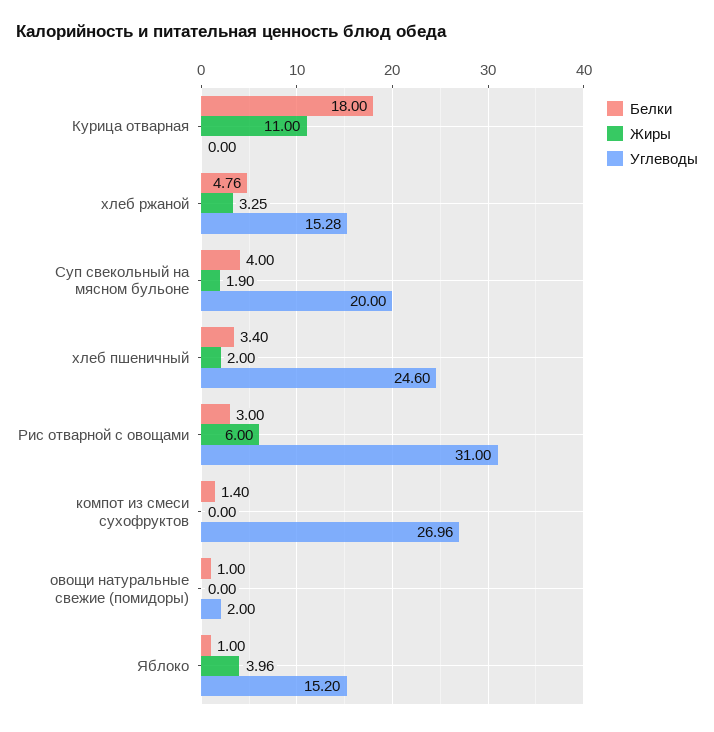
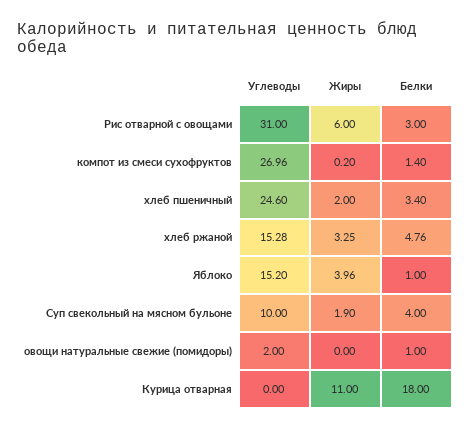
  {
    "Белки": {
      "Курица отварная": 18,
      "хлеб ржаной": 4.76,
      "Суп свекольный на мясном бульоне": 4,
      "хлеб пшеничный": 3.4,
      "Рис отварной с овощами": 3,
      "компот из смеси сухофруктов": 1.4,
      "овощи натуральные свежие (помидоры)": 1,
      "Яблоко": 1
    },
    "Жиры": {
      "Курица отварная": 11,
      "хлеб ржаной": 3.25,
      "Суп свекольный на мясном бульоне": 1.9,
      "хлеб пшеничный": 2,
      "Рис отварной с овощами": 6,
-     "компот из смеси сухофруктов": 0,
+     "компот из смеси сухофруктов": 0.2,
      "овощи натуральные свежие (помидоры)": 0,
      "Яблоко": 3.96
    },
    "Углеводы": {
      "Курица отварная": 0,
      "хлеб ржаной": 15.28,
-     "Суп свекольный на мясном бульоне": 20,
+     "Суп свекольный на мясном бульоне": 10,
      "хлеб пшеничный": 24.6,
      "Рис отварной с овощами": 31,
      "компот из смеси сухофруктов": 26.96,
      "овощи натуральные свежие (помидоры)": 2,
      "Яблоко": 15.2
    }
  }

